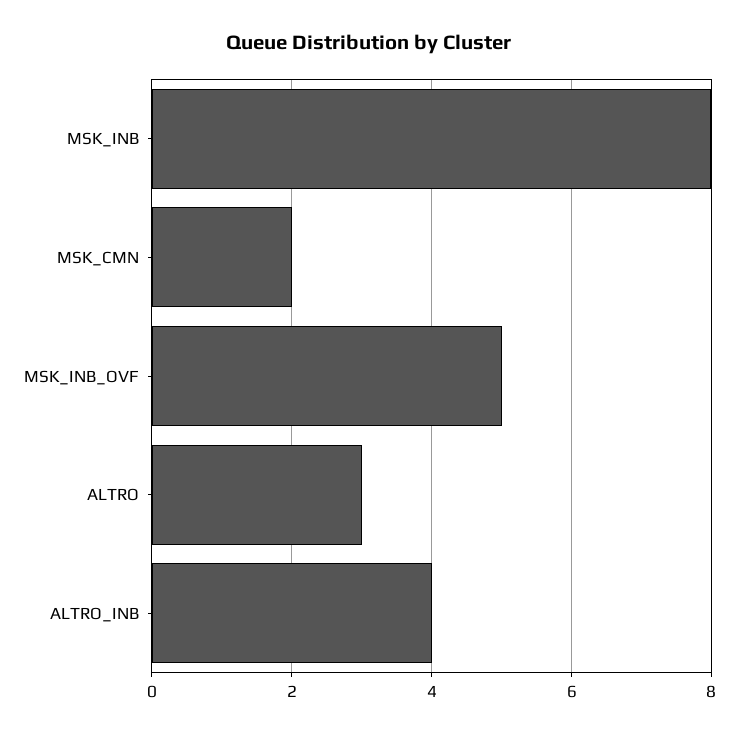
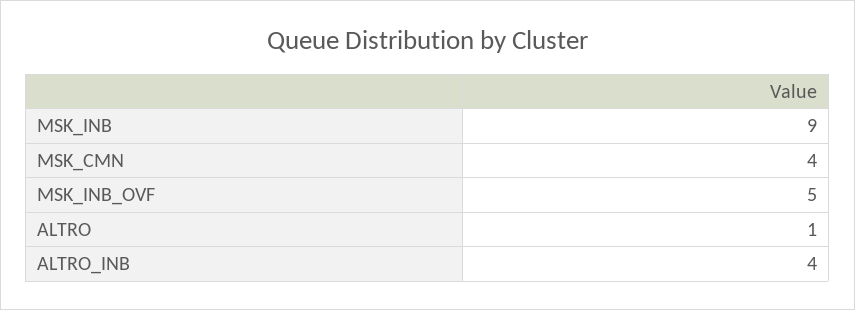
  {
-   "MSK_INB": 8,
+   "MSK_INB": 9,
-   "MSK_CMN": 2,
+   "MSK_CMN": 4,
    "MSK_INB_OVF": 5,
-   "ALTRO": 3,
+   "ALTRO": 1,
    "ALTRO_INB": 4
  }

